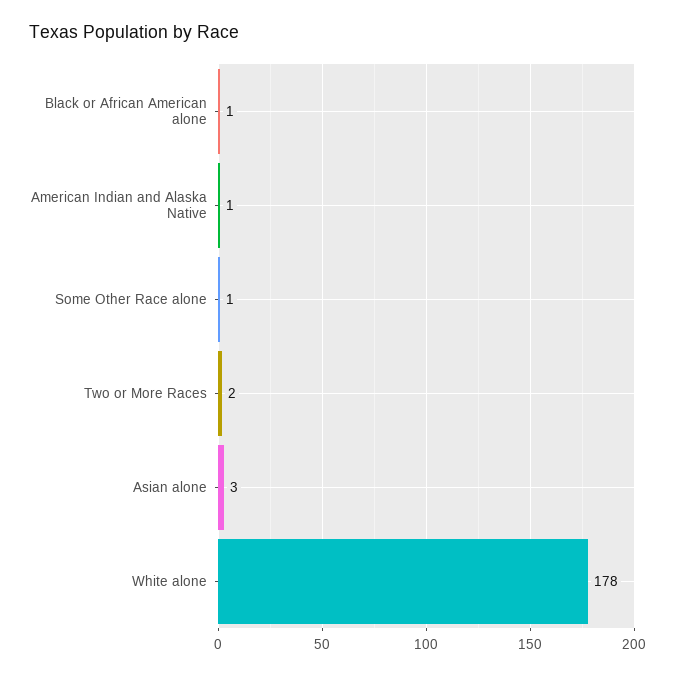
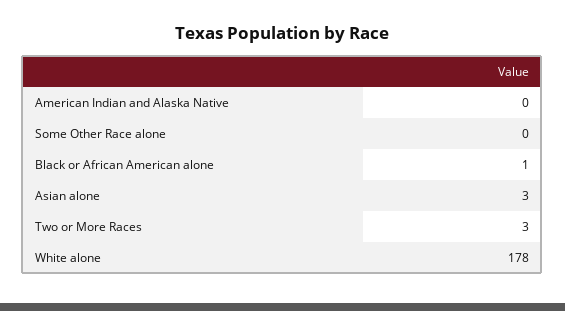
  {
    "Black or African American alone": 1,
-   "American Indian and Alaska Native": 1,
+   "American Indian and Alaska Native": 0,
-   "Some Other Race alone": 1,
+   "Some Other Race alone": 0,
-   "Two or More Races": 2,
+   "Two or More Races": 3,
    "Asian alone": 3,
    "White alone": 178
  }

